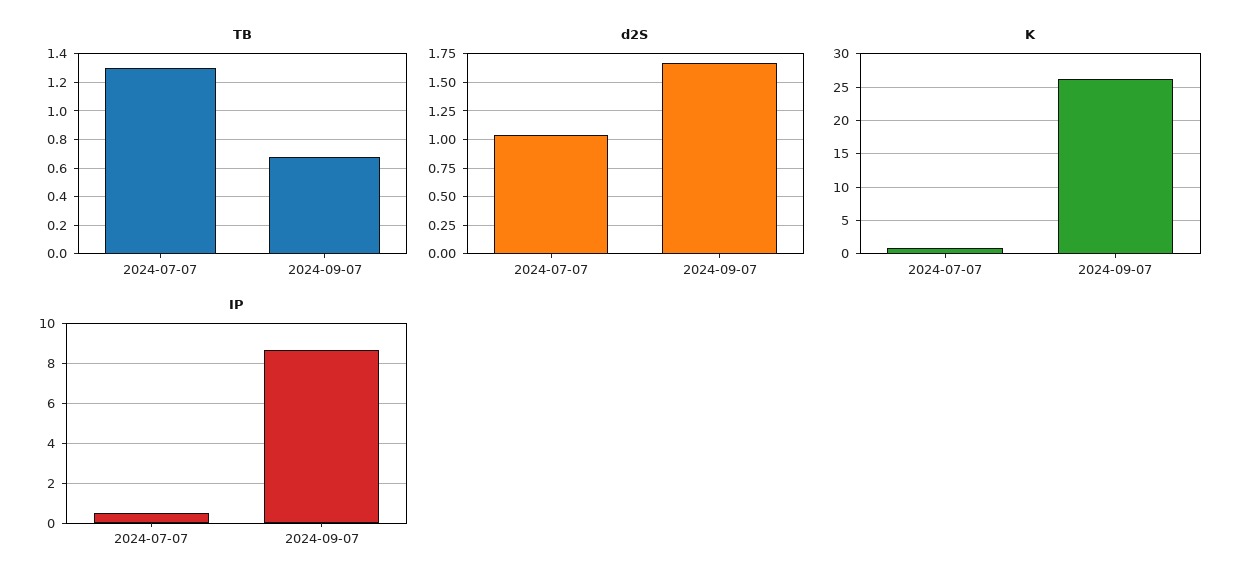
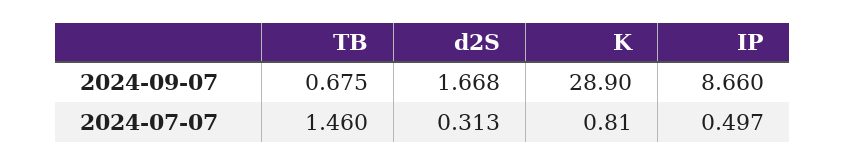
  {
    "TB": {
-     "2024-07-07": 1.3,
+     "2024-07-07": 1.46,
      "2024-09-07": 0.675
    },
    "d2S": {
-     "2024-07-07": 1,
+     "2024-07-07": 0.313,
      "2024-09-07": 1.668
    },
    "K": {
      "2024-07-07": 0.81,
-     "2024-09-07": 26
+     "2024-09-07": 28.9
    },
    "IP": {
      "2024-07-07": 0.497,
      "2024-09-07": 8.66
    }
  }

